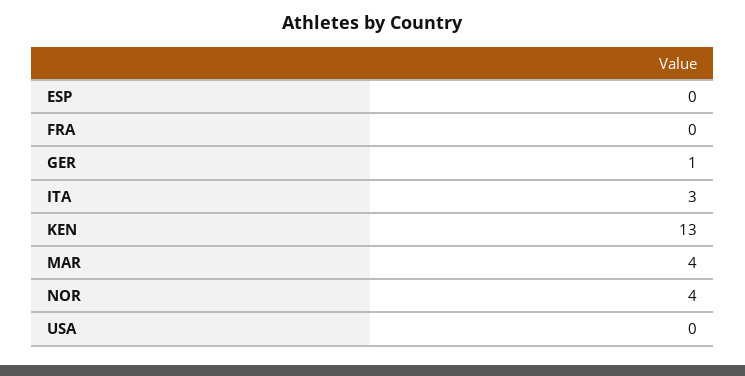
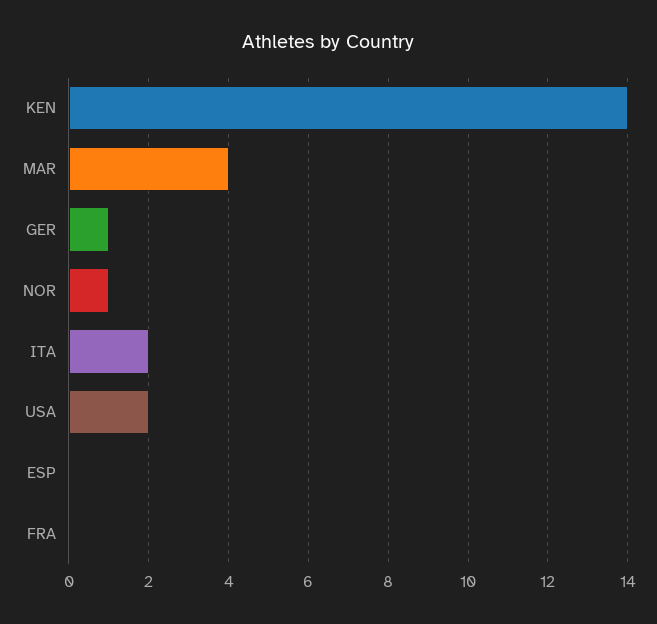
  {
    "ESP": 0,
    "FRA": 0,
    "GER": 1,
-   "ITA": 3,
+   "ITA": 2,
-   "KEN": 13,
+   "KEN": 14,
    "MAR": 4,
-   "NOR": 4,
+   "NOR": 1,
-   "USA": 0
+   "USA": 2
  }

